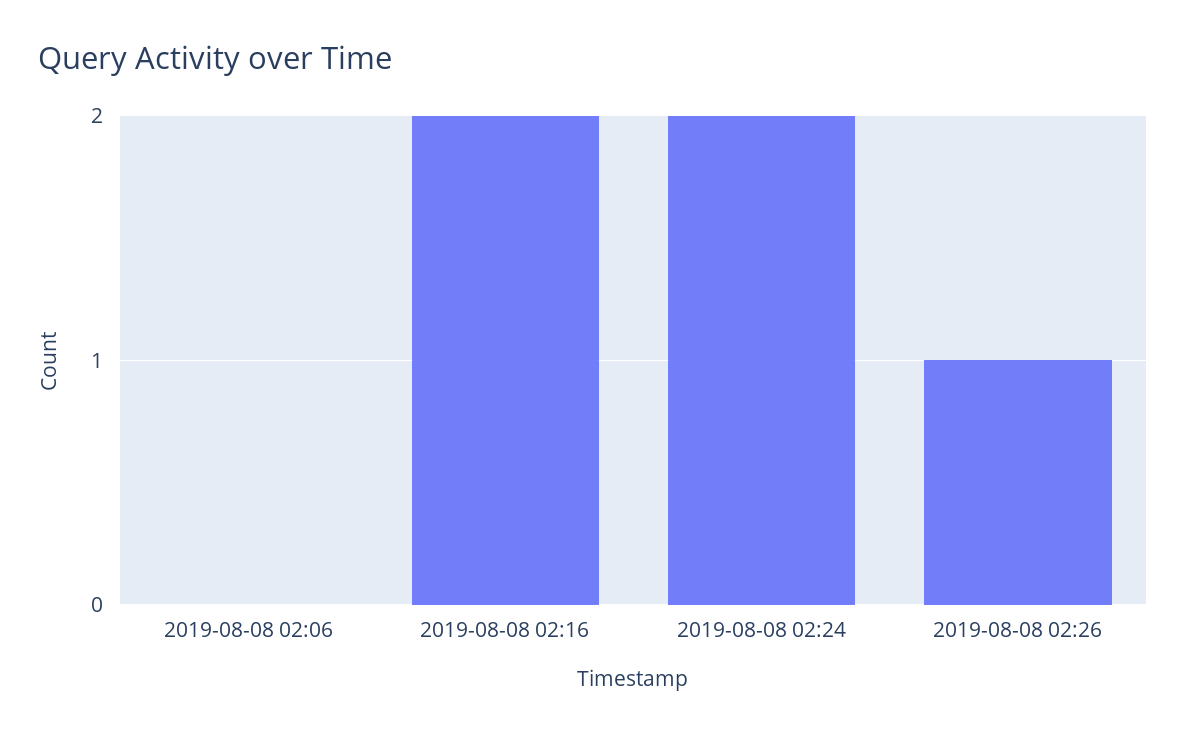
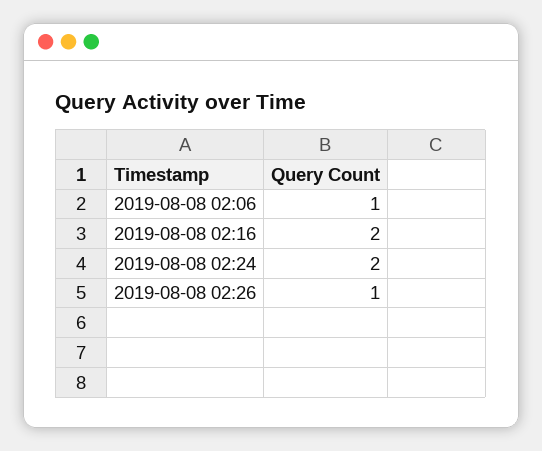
  {
-   "2019-08-08 02:06": 0,
+   "2019-08-08 02:06": 1,
    "2019-08-08 02:16": 2,
    "2019-08-08 02:24": 2,
    "2019-08-08 02:26": 1
  }

